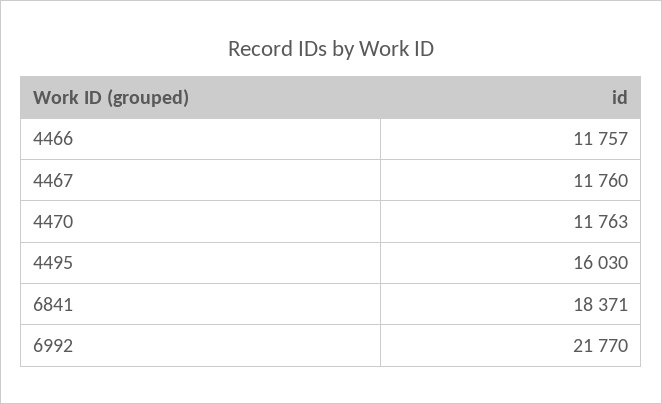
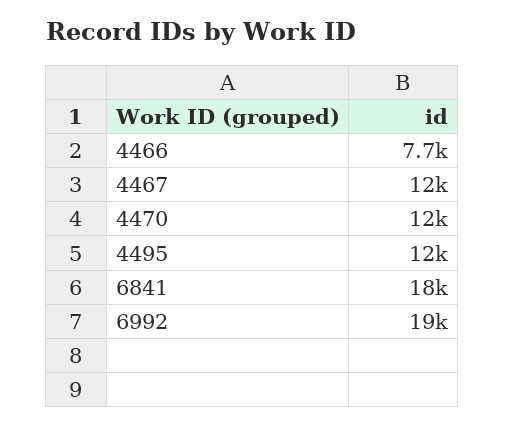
  {
-   "4466": 11757,
+   "4466": 7700,
    "4467": 11760,
    "4470": 11763,
-   "4495": 16030,
+   "4495": 12000,
    "6841": 18371,
-   "6992": 21770
+   "6992": 19000
  }

